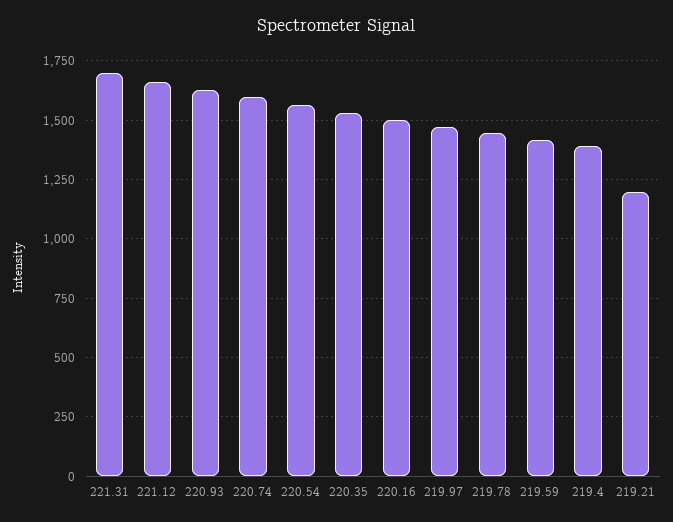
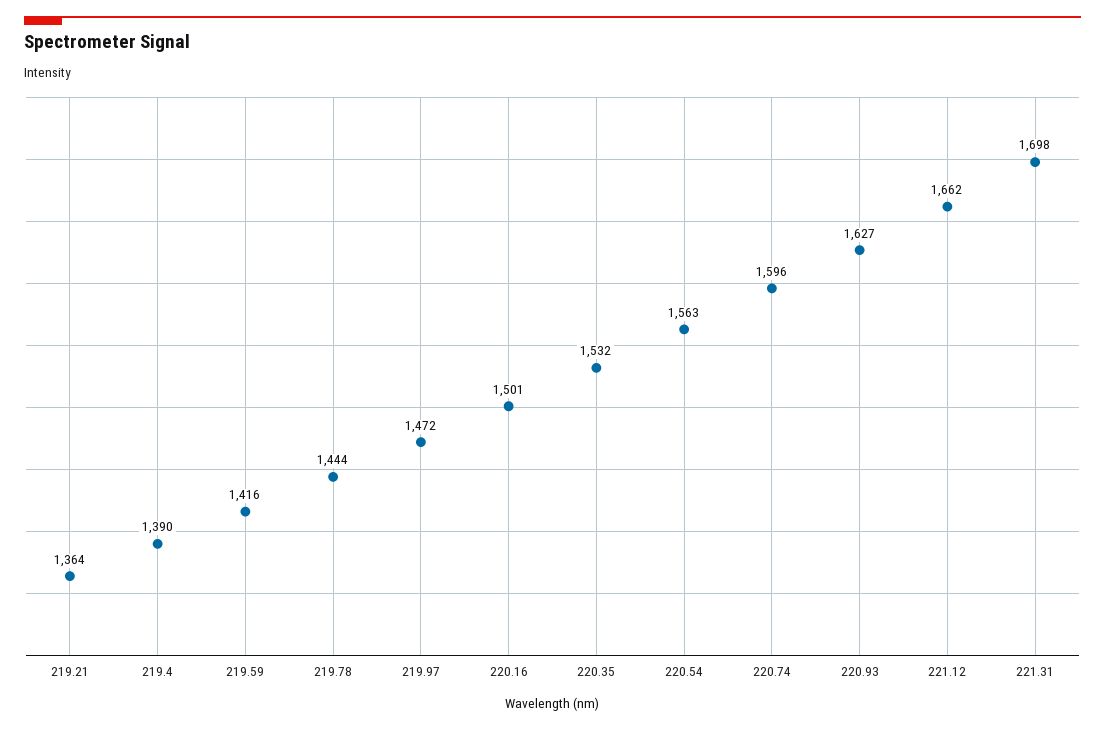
  {
    "221.31": 1698,
    "221.12": 1662,
    "220.93": 1627,
    "220.74": 1596,
    "220.54": 1563,
    "220.35": 1532,
    "220.16": 1501,
    "219.97": 1472,
    "219.78": 1444,
    "219.59": 1416,
    "219.4": 1390,
-   "219.21": 1200
+   "219.21": 1364
  }

